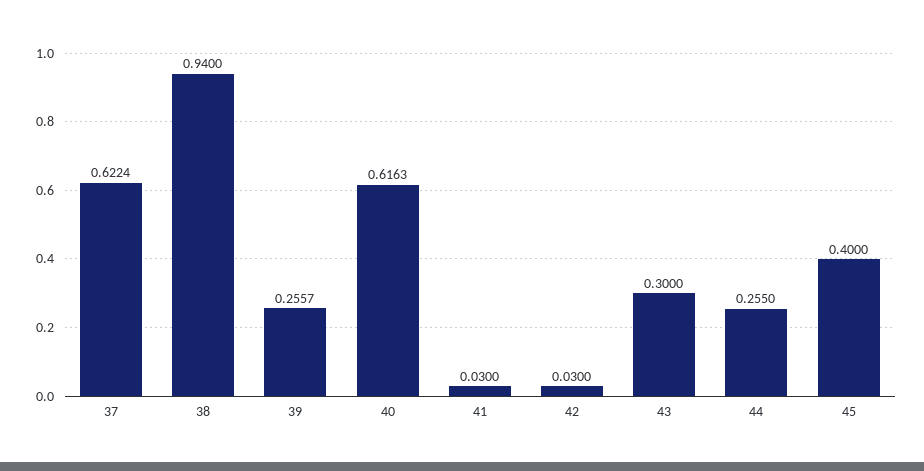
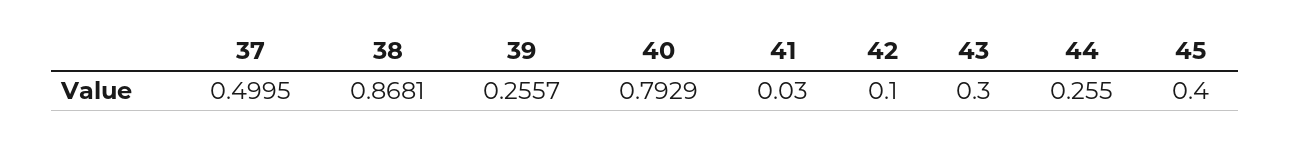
  {
-   "37": 0.6224,
+   "37": 0.4995,
-   "38": 0.94,
+   "38": 0.8681,
    "39": 0.2557,
-   "40": 0.6163,
+   "40": 0.7929,
    "41": 0.03,
-   "42": 0.03,
+   "42": 0.1,
    "43": 0.3,
    "44": 0.255,
    "45": 0.4
  }

